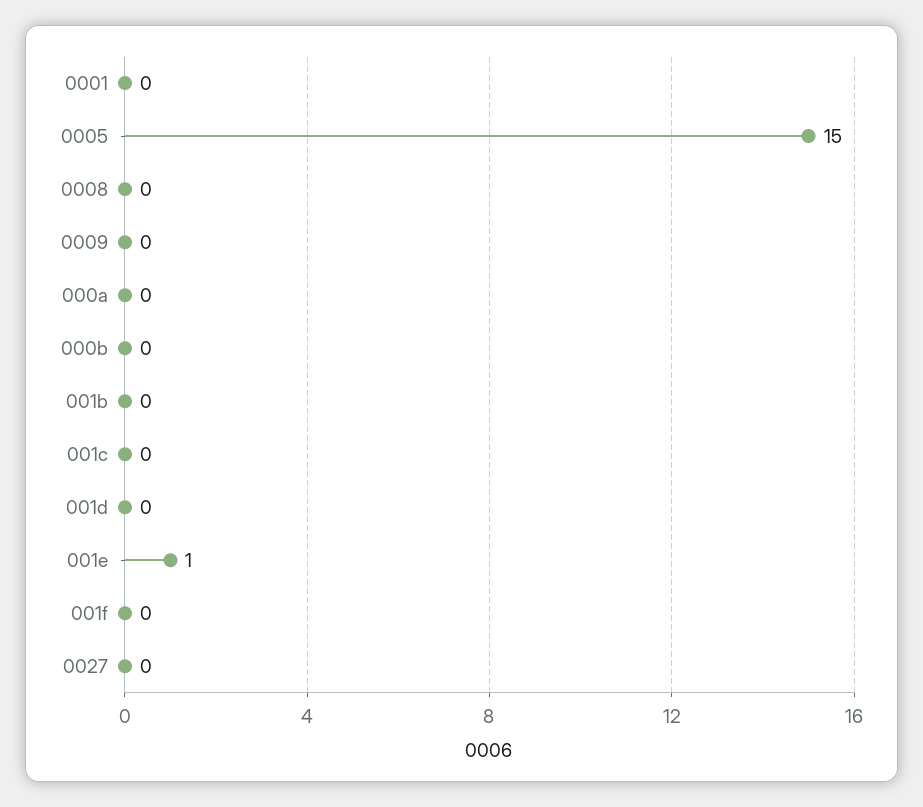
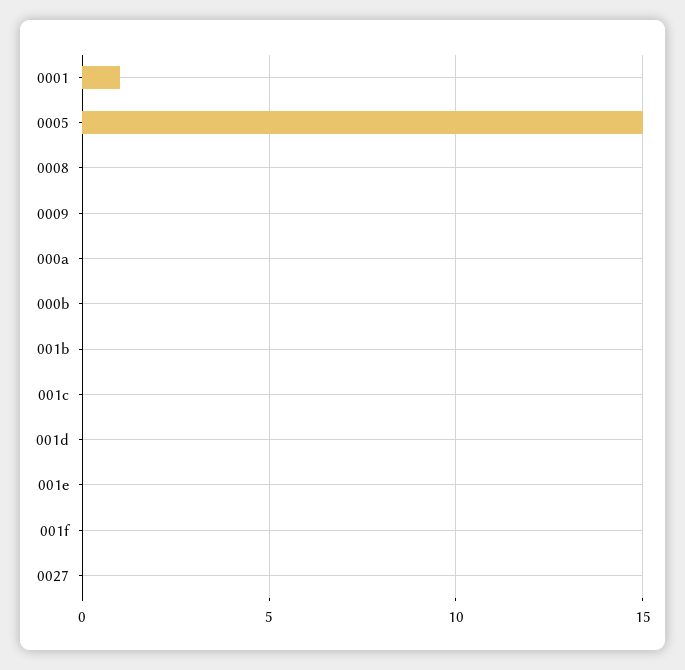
  {
-   "0001": 0,
+   "0001": 1,
    "0005": 15,
    "0008": 0,
    "0009": 0,
    "000a": 0,
    "000b": 0,
    "001b": 0,
    "001c": 0,
    "001d": 0,
-   "001e": 1,
+   "001e": 0,
    "001f": 0,
    "0027": 0
  }

